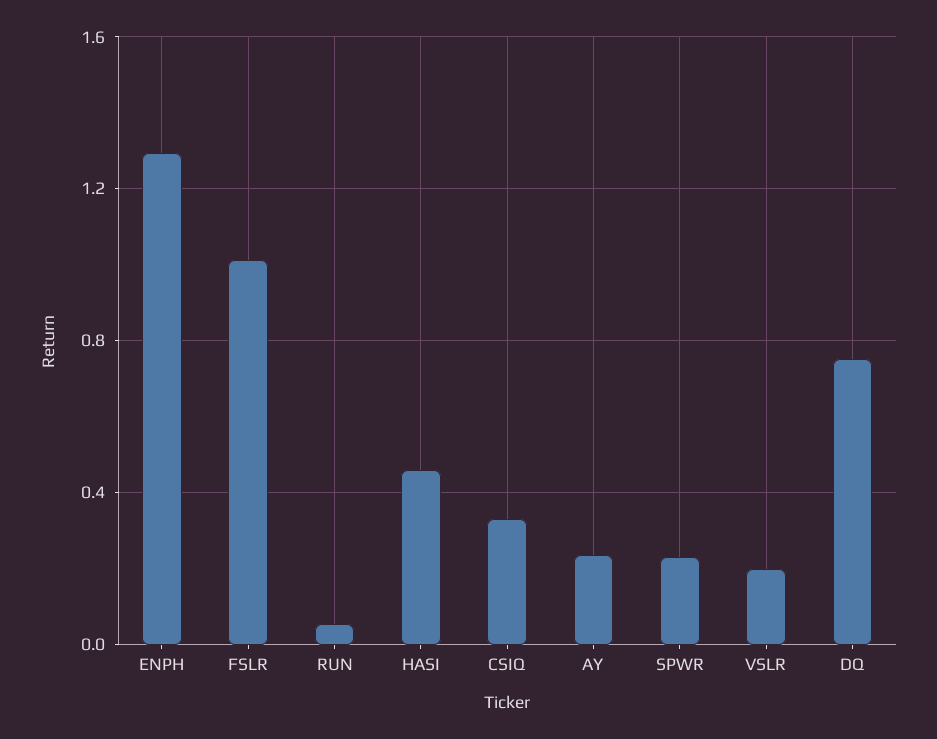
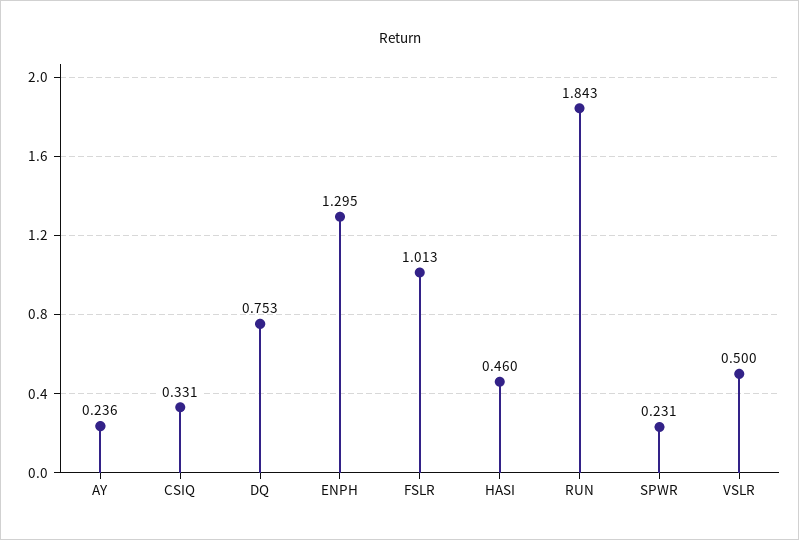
  {
    "ENPH": 1.295,
    "FSLR": 1.013,
-   "RUN": 0.05,
+   "RUN": 1.843,
    "HASI": 0.46,
    "CSIQ": 0.331,
    "AY": 0.236,
    "SPWR": 0.231,
-   "VSLR": 0.2,
+   "VSLR": 0.5,
    "DQ": 0.753
  }

